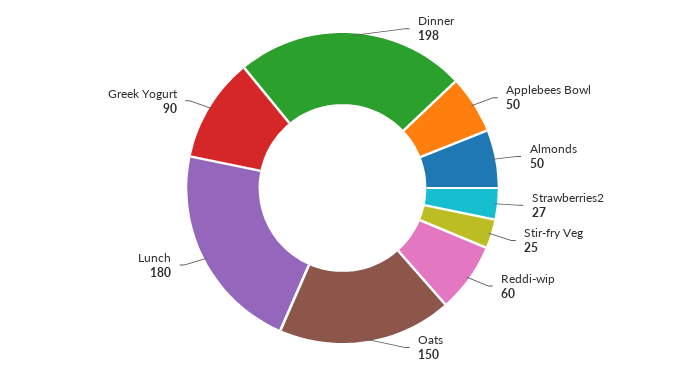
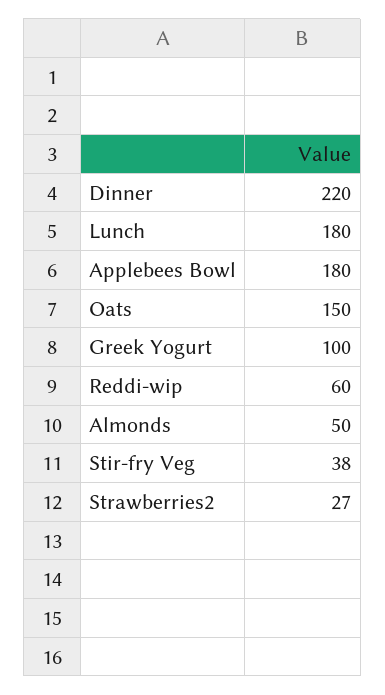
  {
-   "Dinner": 198,
+   "Dinner": 220,
-   "Applebees Bowl": 50,
+   "Applebees Bowl": 180,
    "Almonds": 50,
    "Strawberries2": 27,
-   "Stir-fry Veg": 25,
+   "Stir-fry Veg": 38,
    "Reddi-wip": 60,
    "Oats": 150,
    "Lunch": 180,
-   "Greek Yogurt": 90
+   "Greek Yogurt": 100
  }

